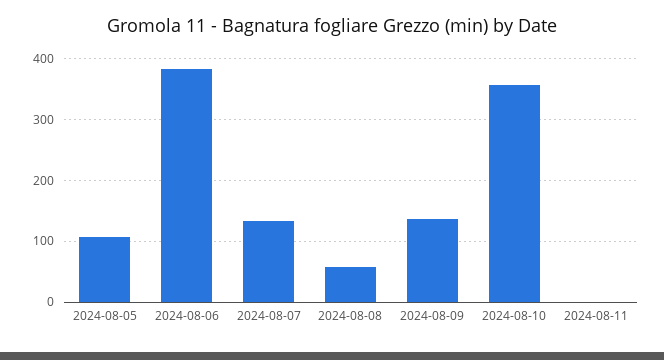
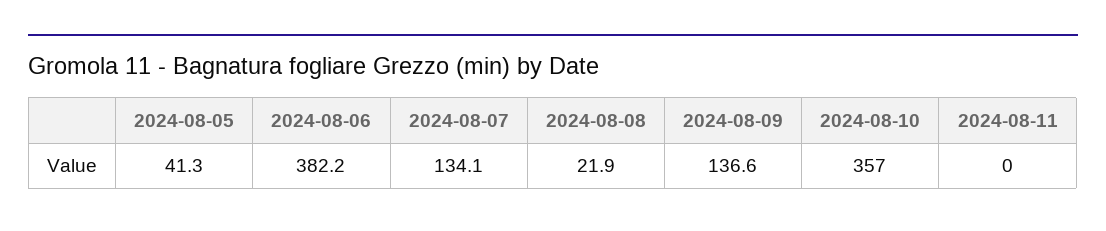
  {
-   "2024-08-05": 110,
+   "2024-08-05": 41.3,
    "2024-08-06": 382.2,
    "2024-08-07": 134.1,
-   "2024-08-08": 60,
+   "2024-08-08": 21.9,
    "2024-08-09": 136.6,
    "2024-08-10": 357,
    "2024-08-11": 0
  }

